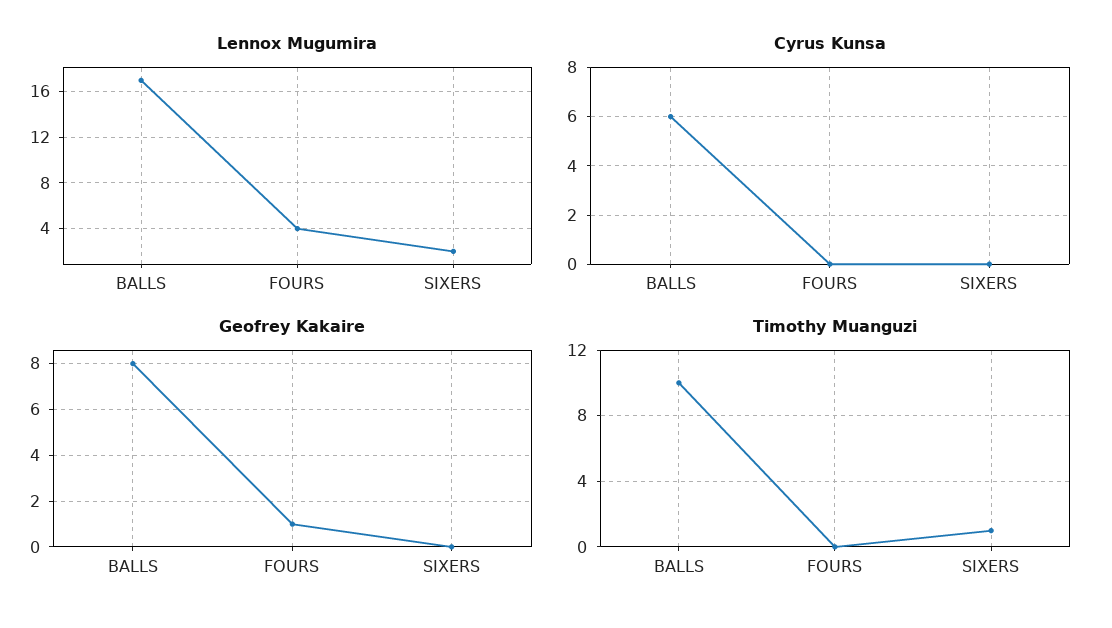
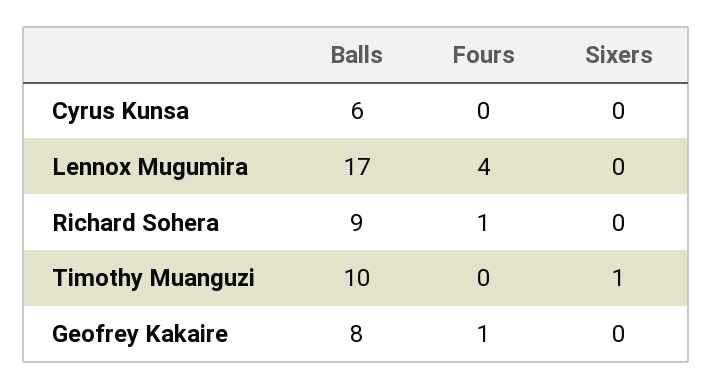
  {
    "Lennox Mugumira": {
      "BALLS": 17,
      "FOURS": 4,
-     "SIXERS": 2
+     "SIXERS": 0
    },
    "Cyrus Kunsa": {
      "BALLS": 6,
      "FOURS": 0,
      "SIXERS": 0
    },
    "Geofrey Kakaire": {
      "BALLS": 8,
      "FOURS": 1,
      "SIXERS": 0
    },
    "Timothy Muanguzi": {
      "BALLS": 10,
      "FOURS": 0,
      "SIXERS": 1
-   }
+   },
+   "Richard Sohera": {
+     "BALLS": 9,
+     "FOURS": 1,
+     "SIXERS": 0
+   }
  }

